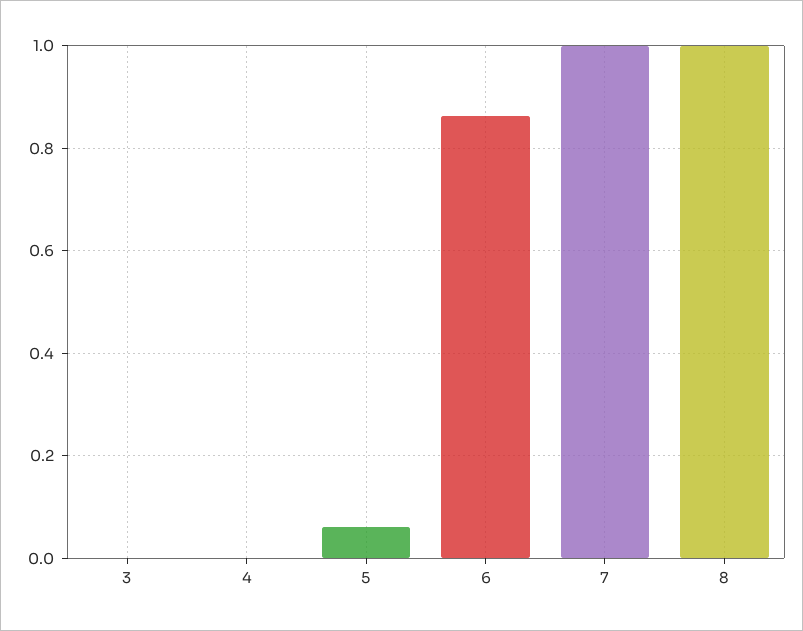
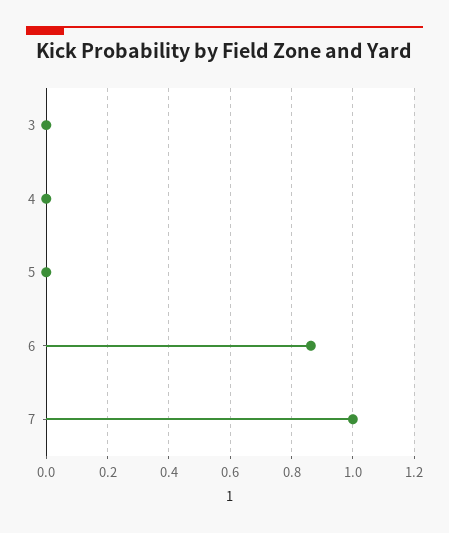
  {
    "3": 0,
    "4": 0,
-   "5": 0.06,
+   "5": 0,
    "6": 0.86,
-   "7": 1,
+   "7": 1
-   "8": 1
  }

